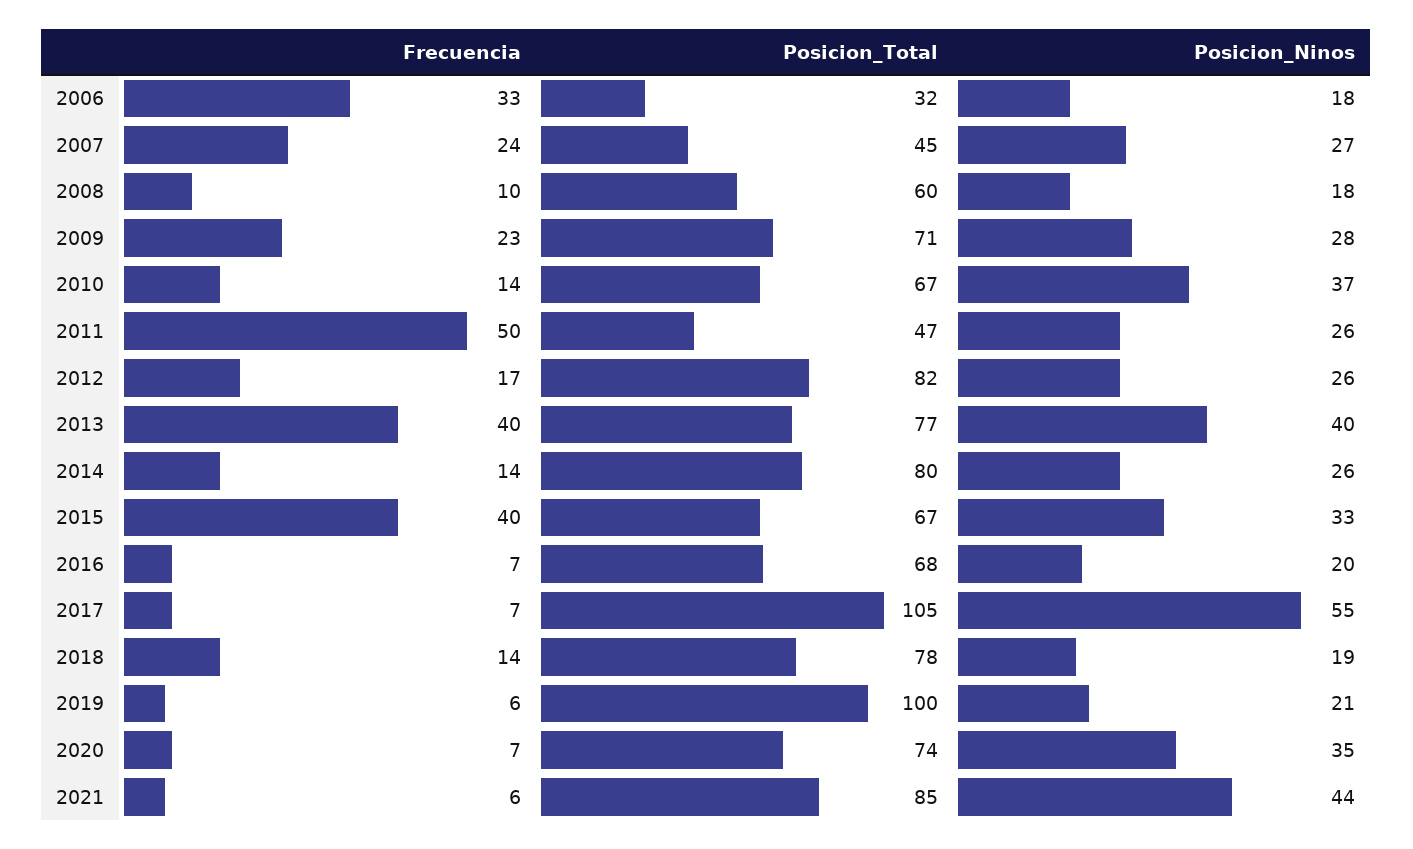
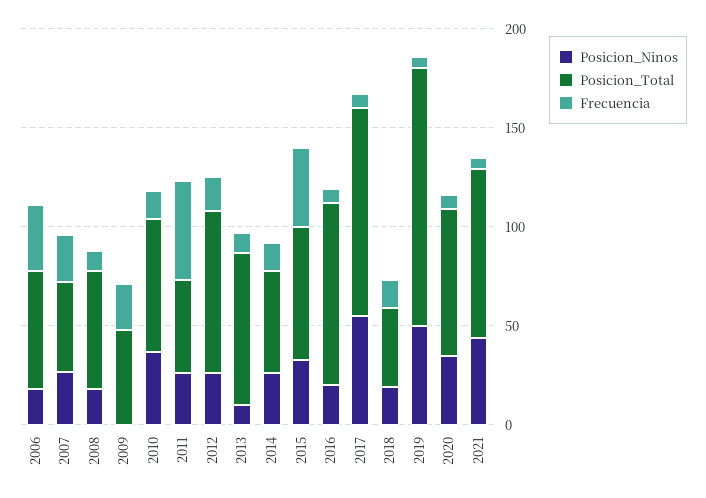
  {
    "Frecuencia": {
      "2006": 33,
      "2007": 24,
      "2008": 10,
      "2009": 23,
      "2010": 14,
      "2011": 50,
      "2012": 17,
-     "2013": 40,
+     "2013": 10,
      "2014": 14,
      "2015": 40,
      "2016": 7,
      "2017": 7,
      "2018": 14,
      "2019": 6,
      "2020": 7,
      "2021": 6
    },
    "Posicion_Total": {
-     "2006": 32,
+     "2006": 60,
      "2007": 45,
      "2008": 60,
-     "2009": 71,
+     "2009": 50,
      "2010": 67,
      "2011": 47,
      "2012": 82,
      "2013": 77,
-     "2014": 80,
+     "2014": 50,
      "2015": 67,
-     "2016": 68,
+     "2016": 90,
      "2017": 105,
-     "2018": 78,
+     "2018": 40,
-     "2019": 100,
+     "2019": 130,
      "2020": 74,
      "2021": 85
    },
    "Posicion_Ninos": {
      "2006": 18,
      "2007": 27,
      "2008": 18,
-     "2009": 28,
+     "2009": 0,
      "2010": 37,
      "2011": 26,
      "2012": 26,
-     "2013": 40,
+     "2013": 10,
      "2014": 26,
      "2015": 33,
      "2016": 20,
      "2017": 55,
      "2018": 19,
-     "2019": 21,
+     "2019": 50,
      "2020": 35,
      "2021": 44
    }
  }

